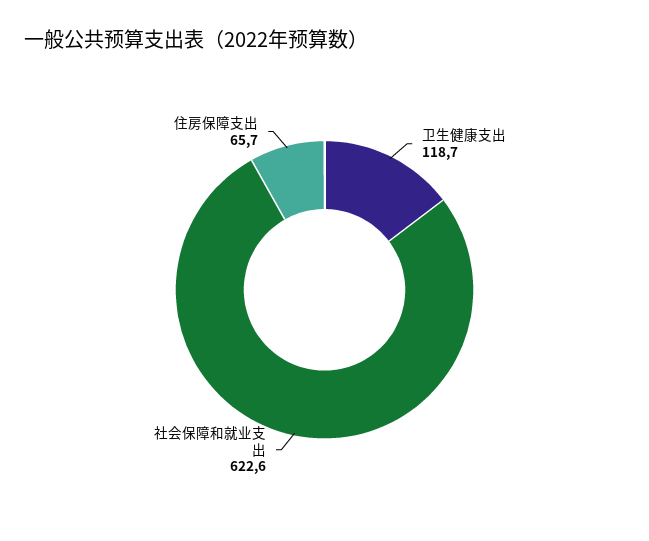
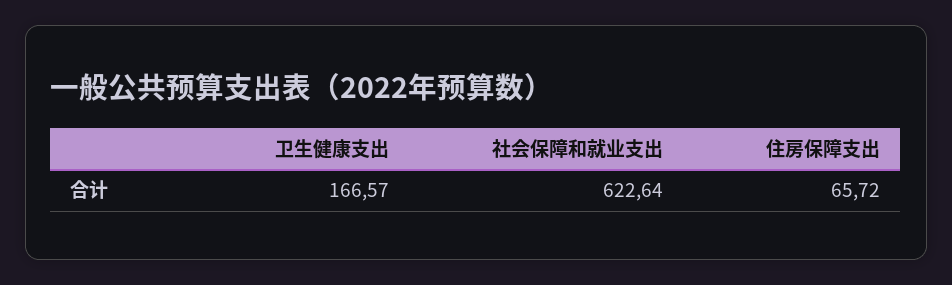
  {
-   "卫生健康支出": 118.7,
+   "卫生健康支出": 166.57,
    "社会保障和就业支出": 622.64,
    "住房保障支出": 65.72
  }

